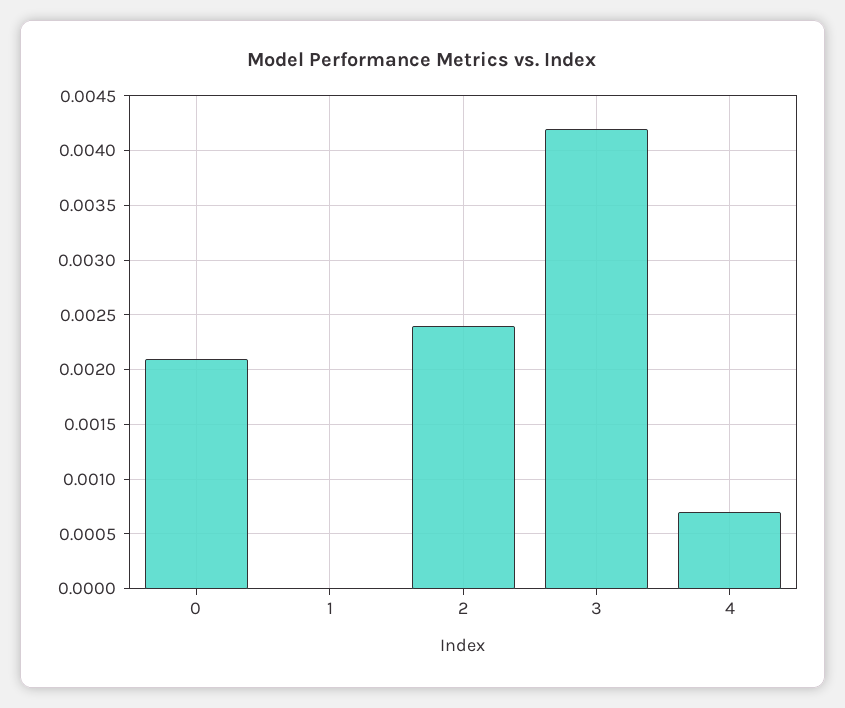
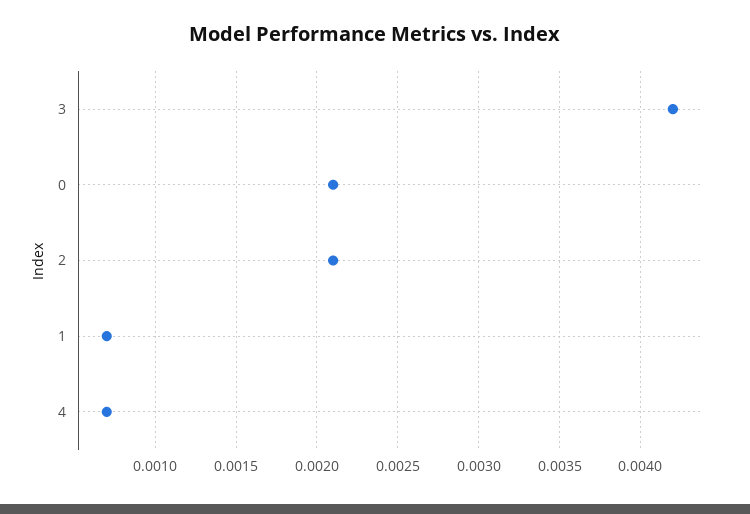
  {
    "0": 0.0021,
-   "1": 0,
+   "1": 0.0007,
-   "2": 0.0024,
+   "2": 0.0021,
    "3": 0.0042,
    "4": 0.0007
  }

